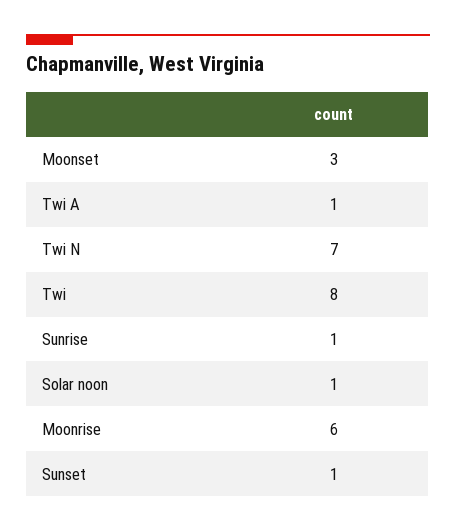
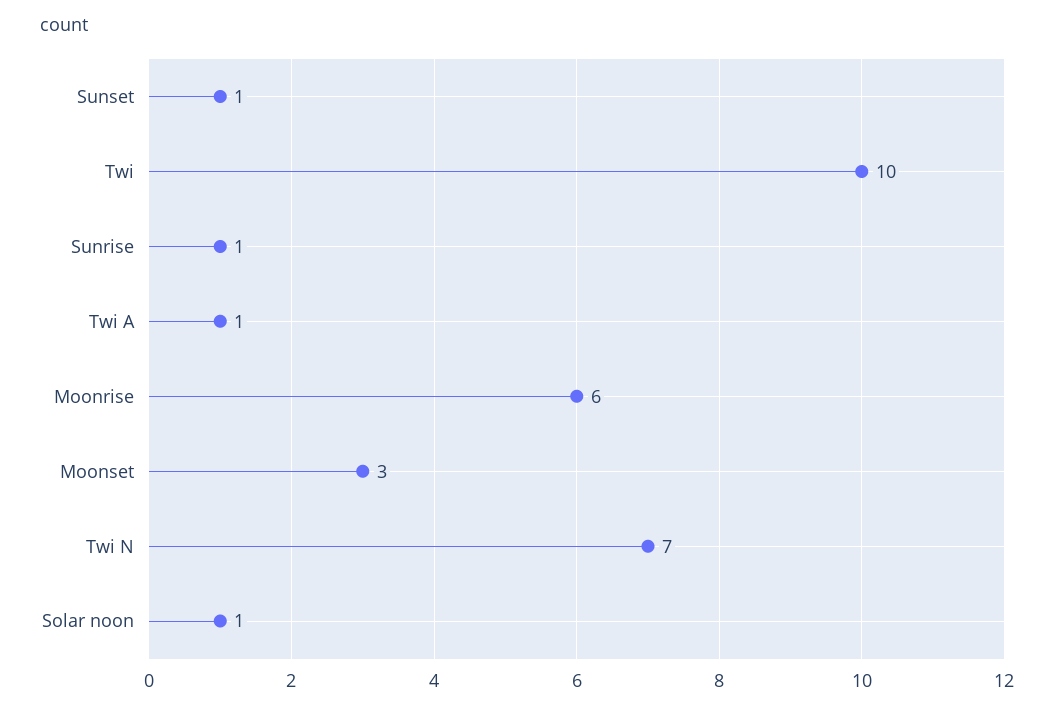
  {
    "Moonset": 3,
    "Twi A": 1,
    "Twi N": 7,
-   "Twi": 8,
+   "Twi": 10,
    "Sunrise": 1,
    "Solar noon": 1,
    "Moonrise": 6,
    "Sunset": 1
  }

